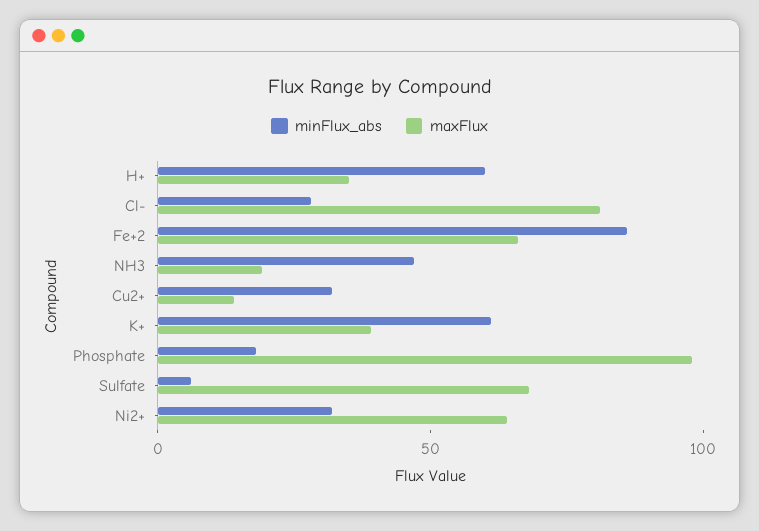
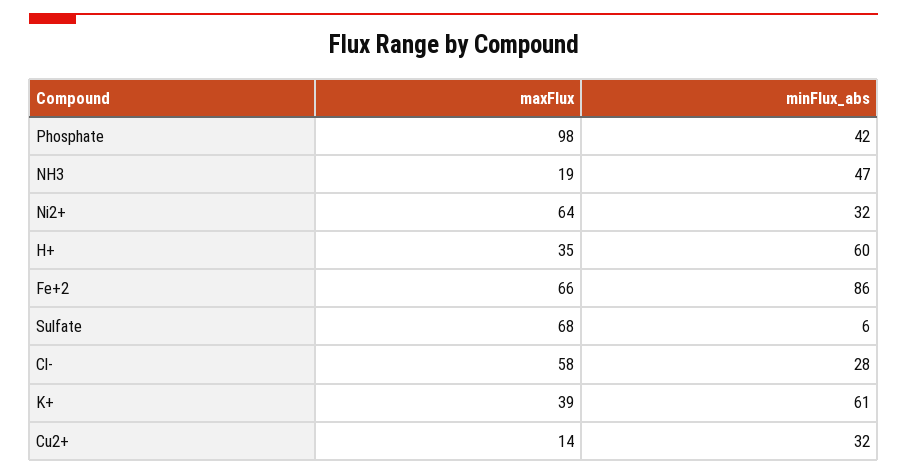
  {
    "minFlux_abs": {
      "H+": 60,
      "Cl-": 28,
      "Fe+2": 86,
      "NH3": 47,
      "Cu2+": 32,
      "K+": 61,
-     "Phosphate": 20,
+     "Phosphate": 42,
      "Sulfate": 6,
      "Ni2+": 32
    },
    "maxFlux": {
      "H+": 35,
-     "Cl-": 80,
+     "Cl-": 58,
      "Fe+2": 66,
      "NH3": 19,
      "Cu2+": 14,
      "K+": 39,
      "Phosphate": 98,
      "Sulfate": 68,
      "Ni2+": 64
    }
  }

